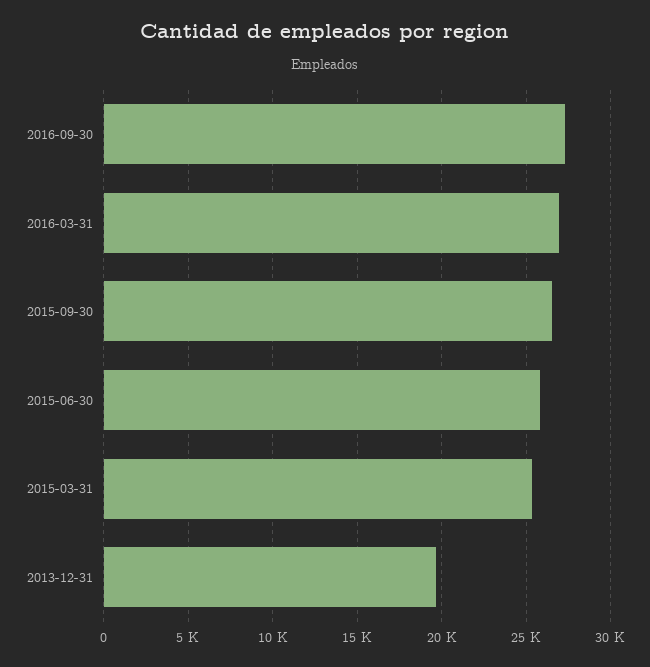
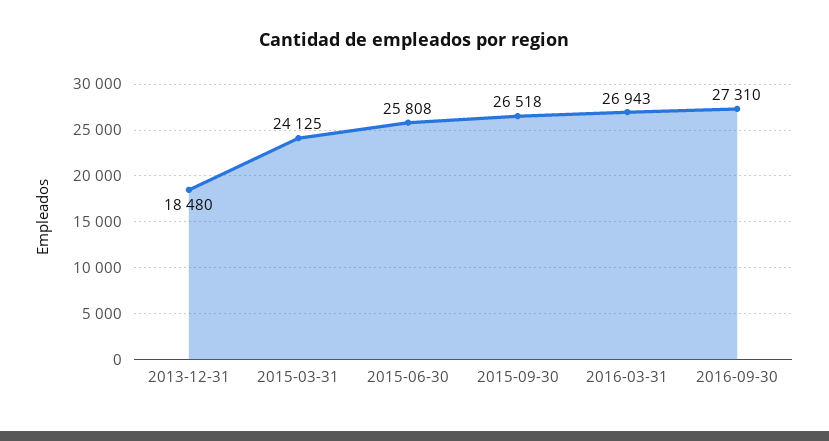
  {
    "2016-09-30": 27310,
    "2016-03-31": 26943,
    "2015-09-30": 26518,
    "2015-06-30": 25808,
-   "2015-03-31": 25500,
+   "2015-03-31": 24125,
-   "2013-12-31": 19500
+   "2013-12-31": 18480
  }

